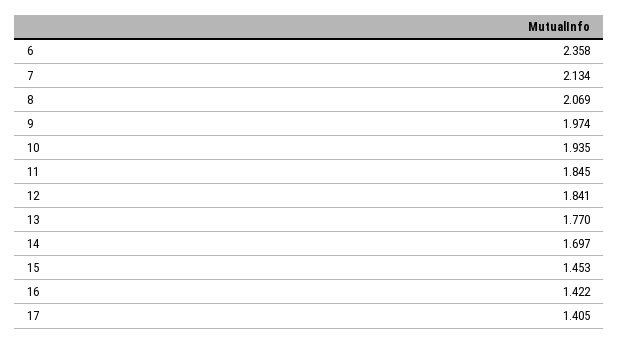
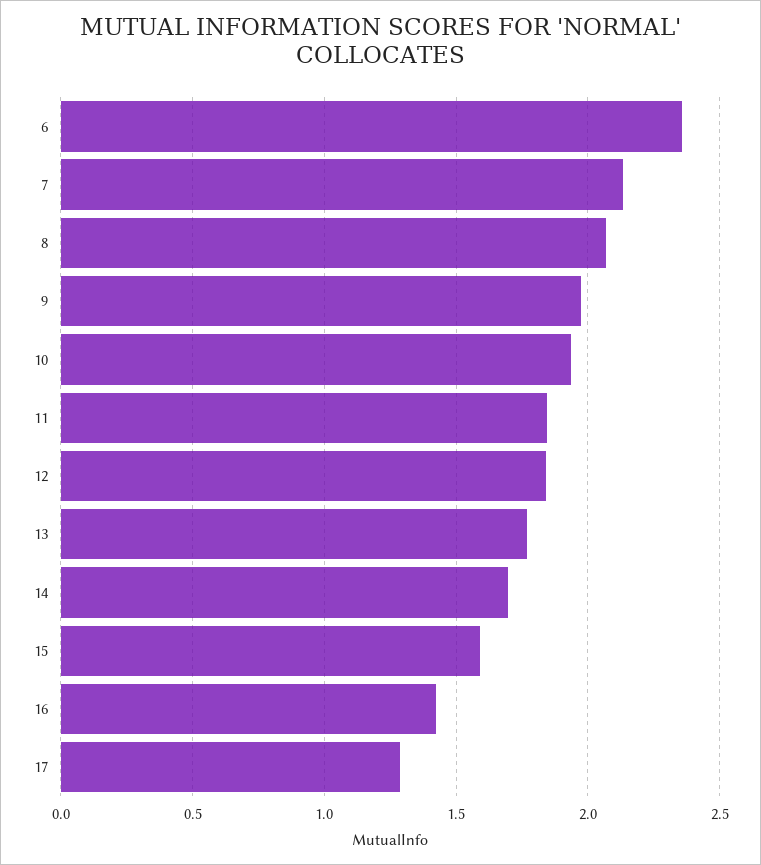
  {
    "6": 2.358,
    "7": 2.134,
    "8": 2.069,
    "9": 1.974,
    "10": 1.935,
    "11": 1.845,
    "12": 1.841,
    "13": 1.77,
    "14": 1.697,
-   "15": 1.453,
+   "15": 1.6,
    "16": 1.422,
-   "17": 1.405
+   "17": 1.3
  }

